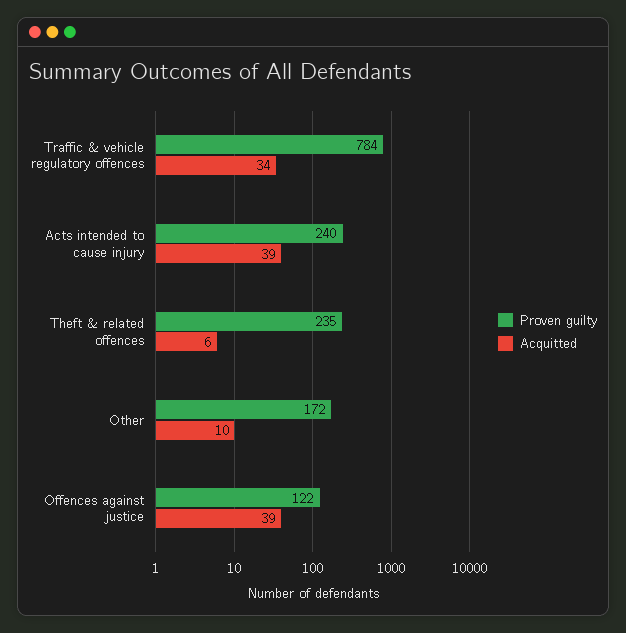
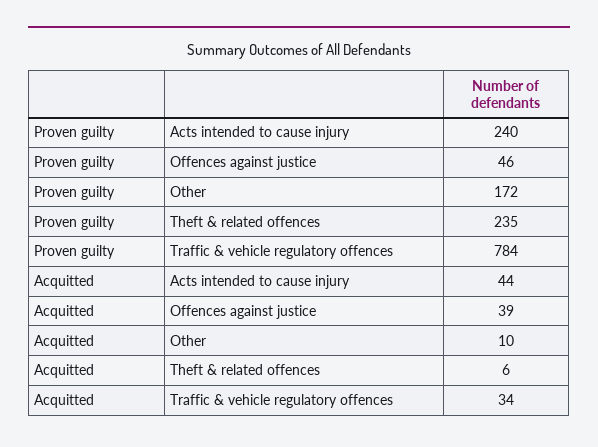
  {
    "Proven guilty": {
      "Traffic & vehicle regulatory offences": 784,
      "Acts intended to cause injury": 240,
      "Theft & related offences": 235,
      "Other": 172,
-     "Offences against justice": 122
+     "Offences against justice": 46
    },
    "Acquitted": {
      "Traffic & vehicle regulatory offences": 34,
-     "Acts intended to cause injury": 39,
+     "Acts intended to cause injury": 44,
      "Theft & related offences": 6,
      "Other": 10,
      "Offences against justice": 39
    }
  }

